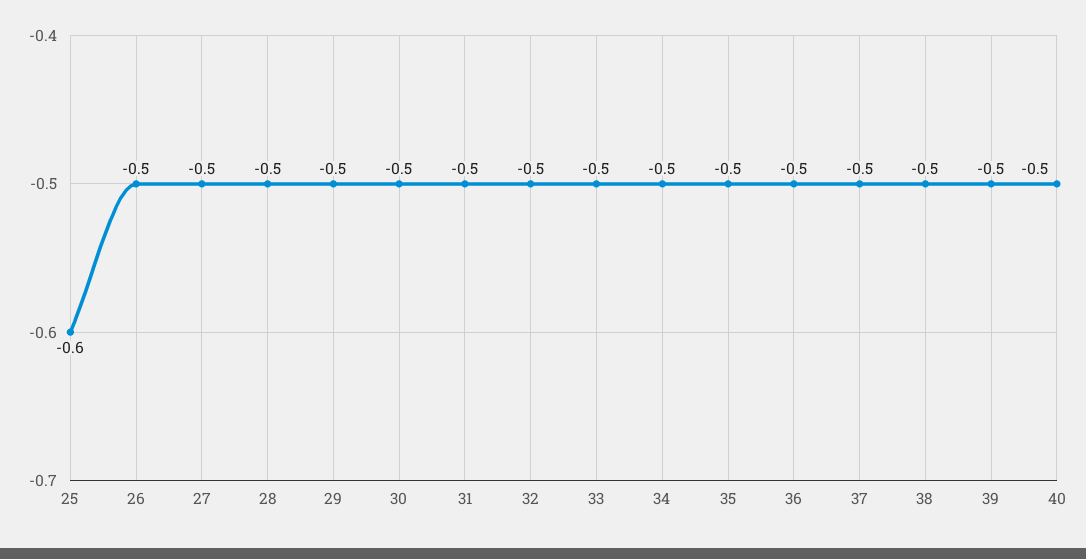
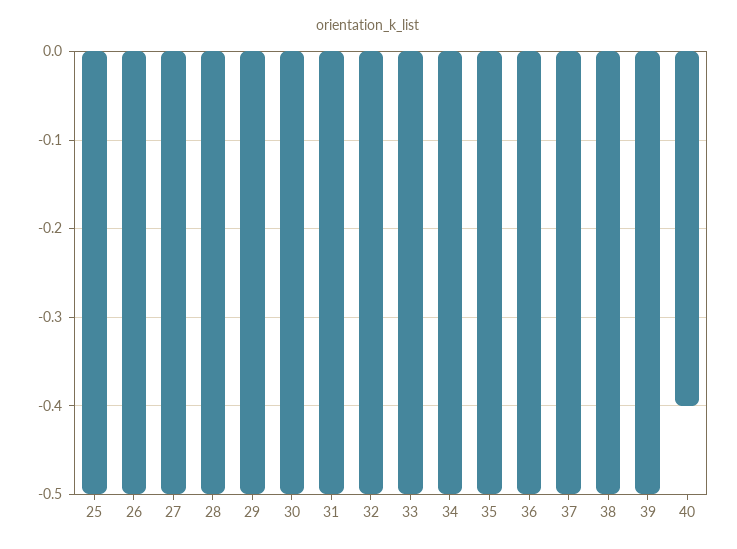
  {
-   "25": -0.6,
+   "25": -0.5,
    "26": -0.5,
    "27": -0.5,
    "28": -0.5,
    "29": -0.5,
    "30": -0.5,
    "31": -0.5,
    "32": -0.5,
    "33": -0.5,
    "34": -0.5,
    "35": -0.5,
    "36": -0.5,
    "37": -0.5,
    "38": -0.5,
    "39": -0.5,
-   "40": -0.5
+   "40": -0.4
  }

